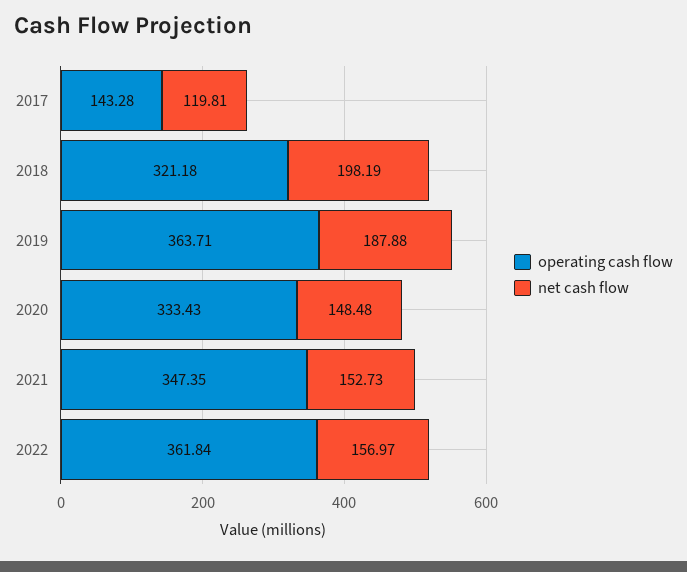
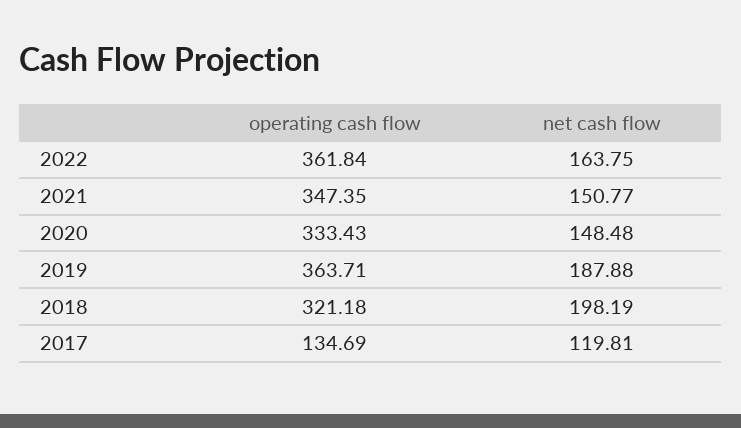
  {
    "operating cash flow": {
-     "2017": 143.28,
+     "2017": 134.69,
      "2018": 321.18,
      "2019": 363.71,
      "2020": 333.43,
      "2021": 347.35,
      "2022": 361.84
    },
    "net cash flow": {
      "2017": 119.81,
      "2018": 198.19,
      "2019": 187.88,
      "2020": 148.48,
-     "2021": 152.73,
+     "2021": 150.77,
-     "2022": 156.97
+     "2022": 163.75
    }
  }

